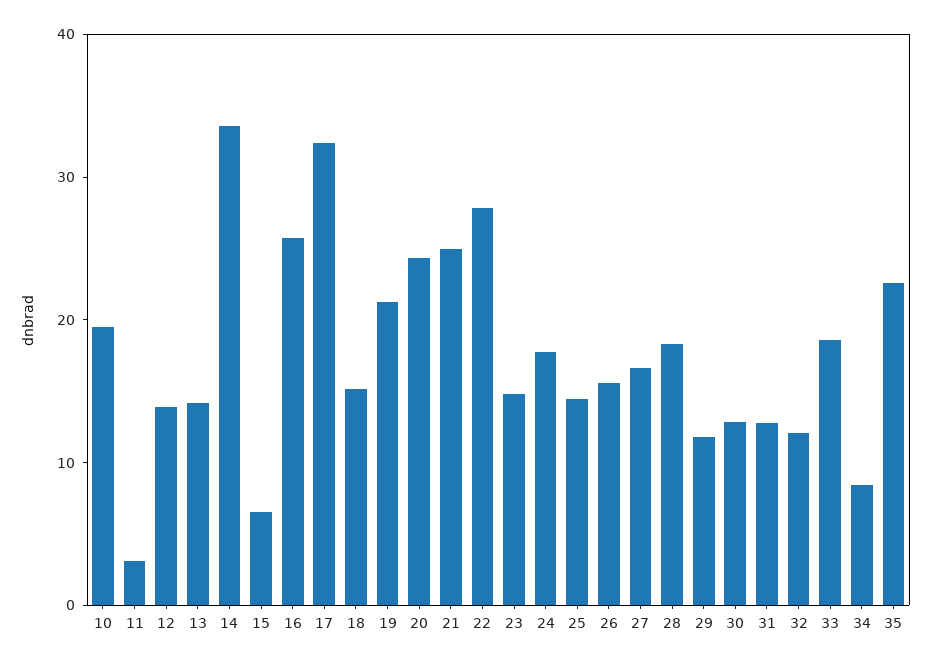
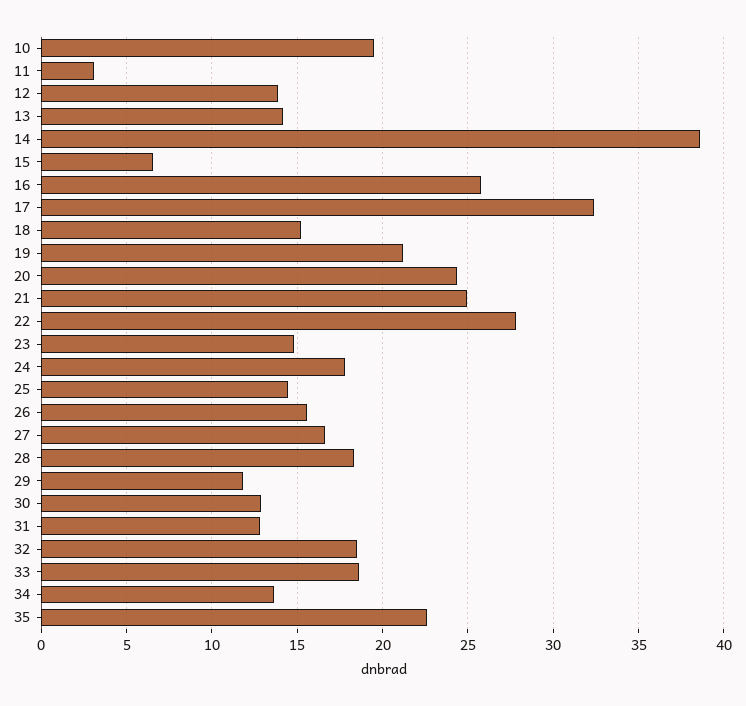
  {
    "10": 19.5,
    "11": 3,
    "12": 14,
    "13": 14,
-   "14": 34,
+   "14": 38.5,
    "15": 6.5,
    "16": 26,
    "17": 32.5,
    "18": 15,
    "19": 21,
    "20": 24.5,
    "21": 25,
    "22": 28,
    "23": 15,
    "24": 18,
    "25": 14.5,
    "26": 15.5,
    "27": 16.5,
    "28": 18.5,
    "29": 12,
    "30": 13,
    "31": 13,
-   "32": 12,
+   "32": 18.5,
    "33": 18.5,
-   "34": 8,
+   "34": 13.5,
    "35": 22.5
  }

